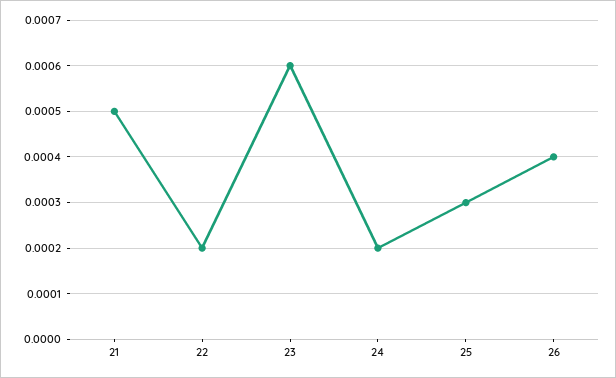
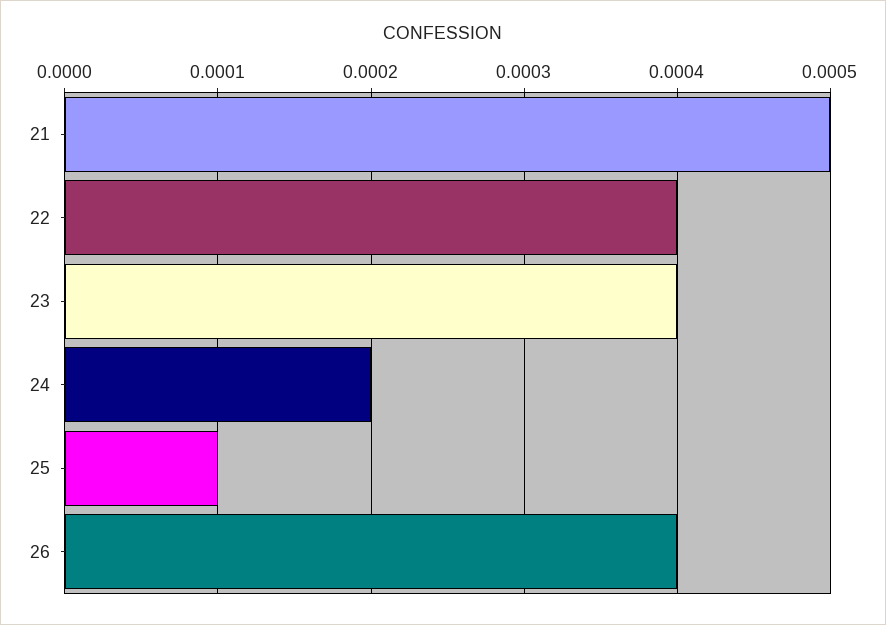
  {
    "21": 0.0005,
-   "22": 0.0002,
+   "22": 0.0004,
-   "23": 0.0006,
+   "23": 0.0004,
    "24": 0.0002,
-   "25": 0.0003,
+   "25": 0.0001,
    "26": 0.0004
  }

